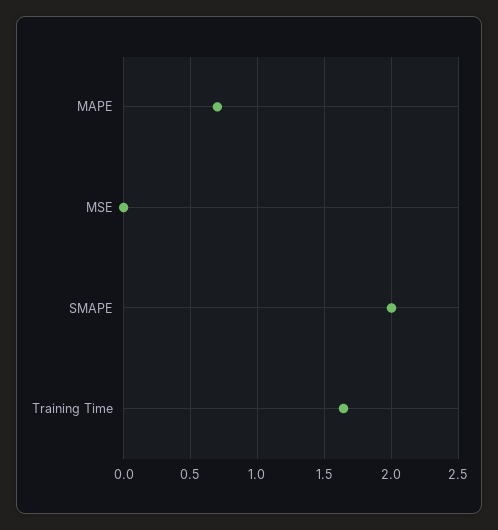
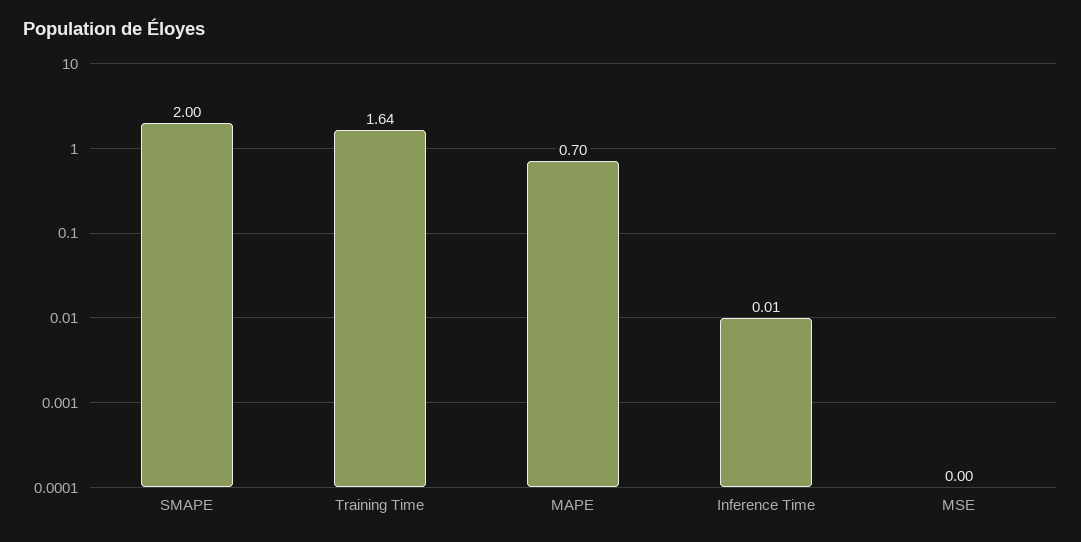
  {
    "MAPE": 0.7,
    "MSE": 0,
    "SMAPE": 2,
-   "Training Time": 1.64
+   "Training Time": 1.64,
+   "Inference Time": 0.01
  }

